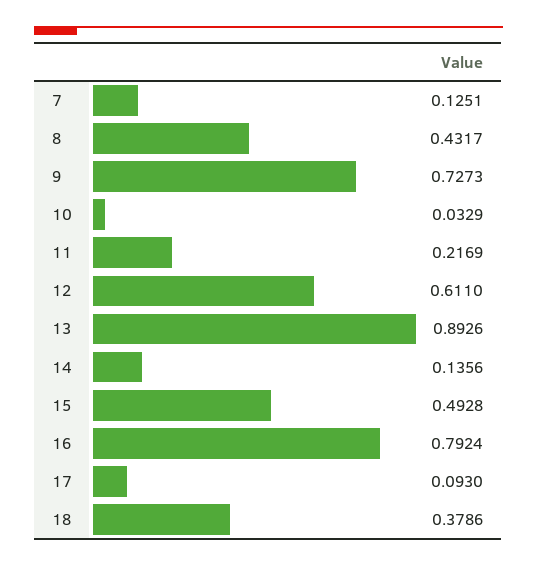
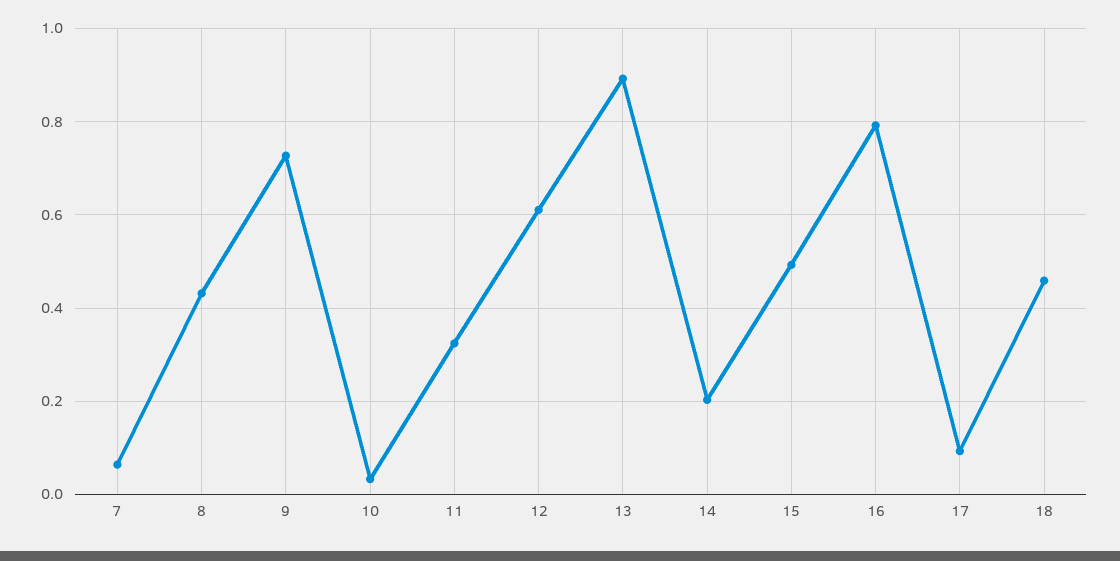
  {
-   "7": 0.1251,
+   "7": 0.06,
    "8": 0.4317,
    "9": 0.7273,
    "10": 0.0329,
-   "11": 0.2169,
+   "11": 0.32,
    "12": 0.611,
    "13": 0.8926,
-   "14": 0.1356,
+   "14": 0.2,
    "15": 0.4928,
    "16": 0.7924,
    "17": 0.093,
-   "18": 0.3786
+   "18": 0.46
  }

